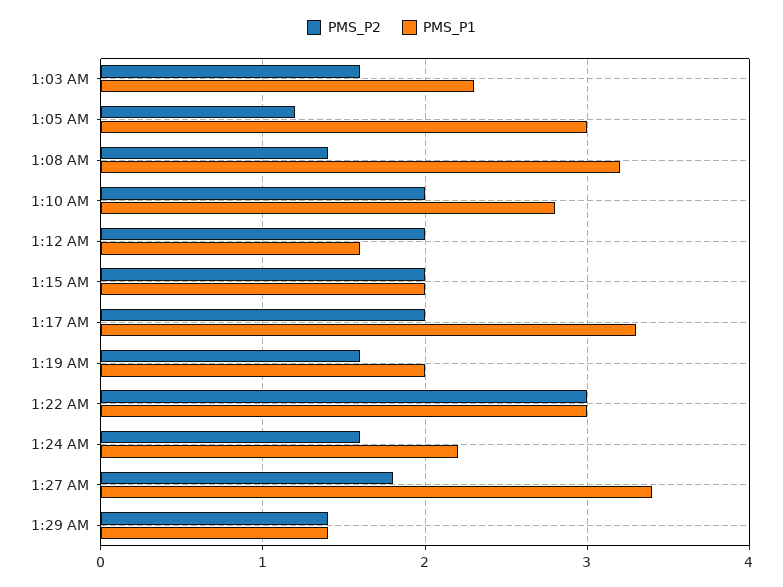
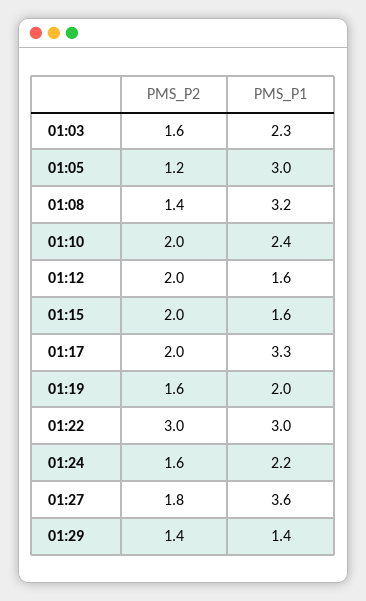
  {
    "PMS_P2": {
      "1:03 AM": 1.6,
      "1:05 AM": 1.2,
      "1:08 AM": 1.4,
      "1:10 AM": 2,
      "1:12 AM": 2,
      "1:15 AM": 2,
      "1:17 AM": 2,
      "1:19 AM": 1.6,
      "1:22 AM": 3,
      "1:24 AM": 1.6,
      "1:27 AM": 1.8,
      "1:29 AM": 1.4
    },
    "PMS_P1": {
      "1:03 AM": 2.3,
      "1:05 AM": 3,
      "1:08 AM": 3.2,
-     "1:10 AM": 2.8,
+     "1:10 AM": 2.4,
      "1:12 AM": 1.6,
-     "1:15 AM": 2,
+     "1:15 AM": 1.6,
      "1:17 AM": 3.3,
      "1:19 AM": 2,
      "1:22 AM": 3,
      "1:24 AM": 2.2,
-     "1:27 AM": 3.4,
+     "1:27 AM": 3.6,
      "1:29 AM": 1.4
    }
  }

